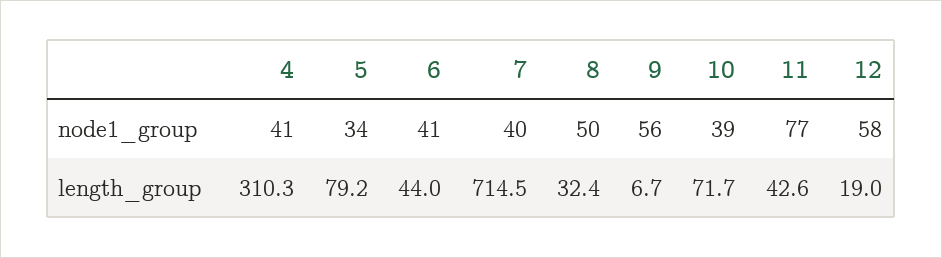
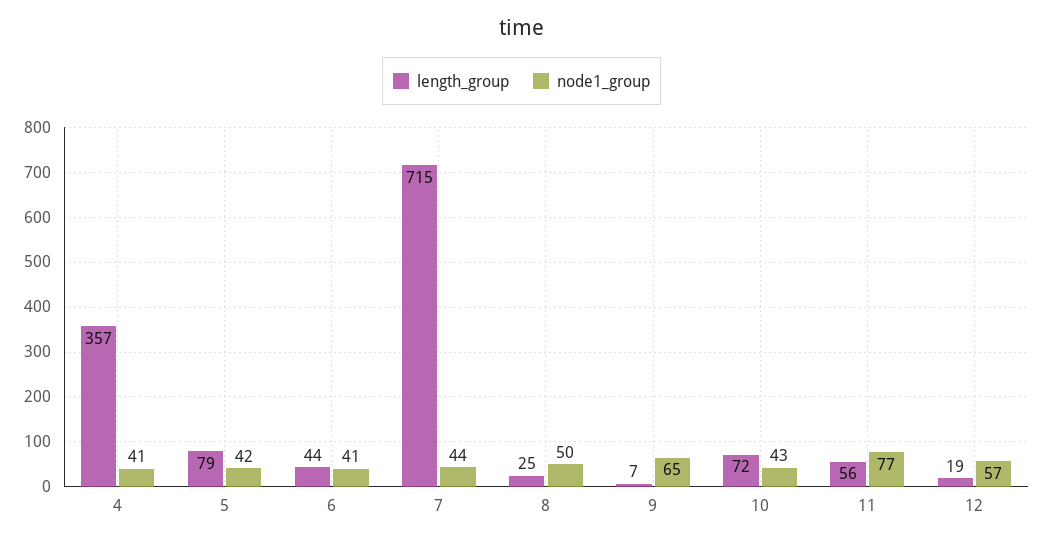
  {
    "node1_group": {
      "4": 41,
-     "5": 34,
+     "5": 42,
      "6": 41,
-     "7": 40,
+     "7": 44,
      "8": 50,
-     "9": 56,
+     "9": 65,
-     "10": 39,
+     "10": 43,
      "11": 77,
-     "12": 58
+     "12": 57
    },
    "length_group": {
-     "4": 310.3,
+     "4": 357,
      "5": 79.2,
      "6": 44,
      "7": 714.5,
-     "8": 32.4,
+     "8": 25,
      "9": 6.7,
      "10": 71.7,
-     "11": 42.6,
+     "11": 56,
      "12": 19
    }
  }

